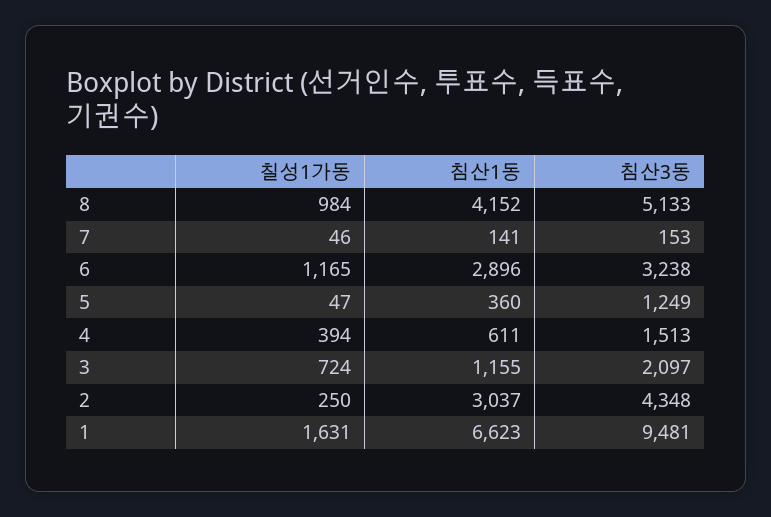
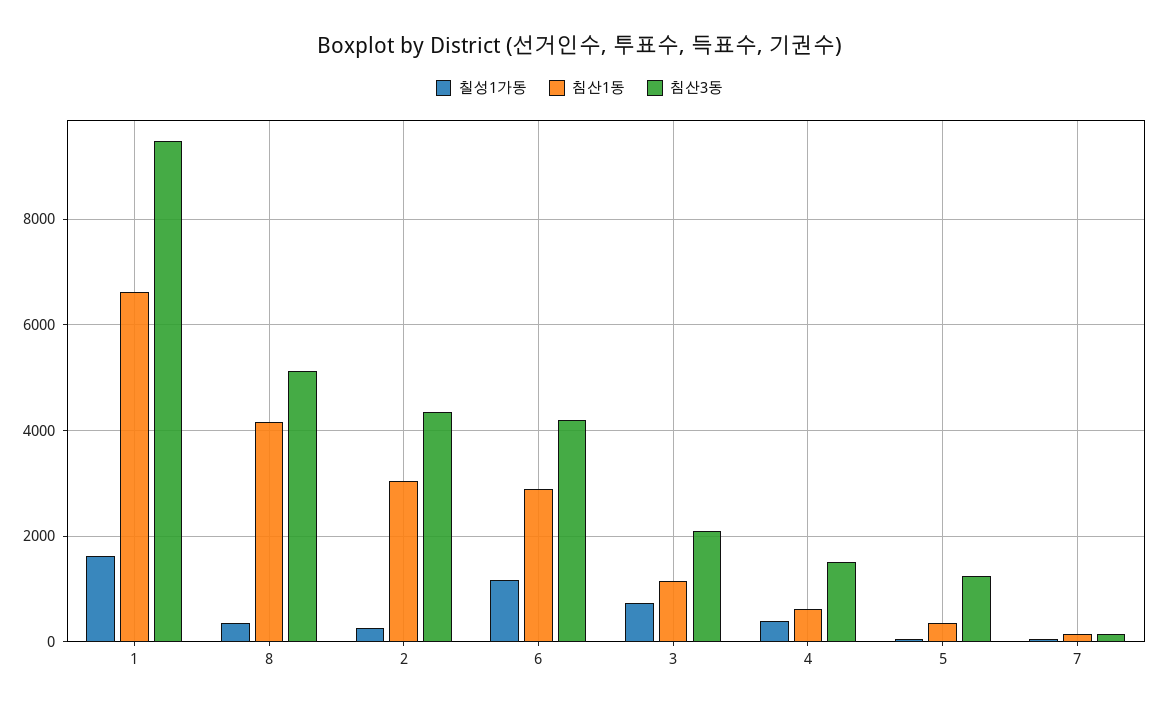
  {
    "칠성1가동": {
-     "8": 984,
+     "8": 400,
      "7": 46,
      "6": 1165,
      "5": 47,
      "4": 394,
      "3": 724,
      "2": 250,
      "1": 1631
    },
    "침산1동": {
      "8": 4152,
      "7": 141,
      "6": 2896,
      "5": 360,
      "4": 611,
      "3": 1155,
      "2": 3037,
      "1": 6623
    },
    "침산3동": {
      "8": 5133,
      "7": 153,
-     "6": 3238,
+     "6": 4200,
      "5": 1249,
      "4": 1513,
      "3": 2097,
      "2": 4348,
      "1": 9481
    }
  }

